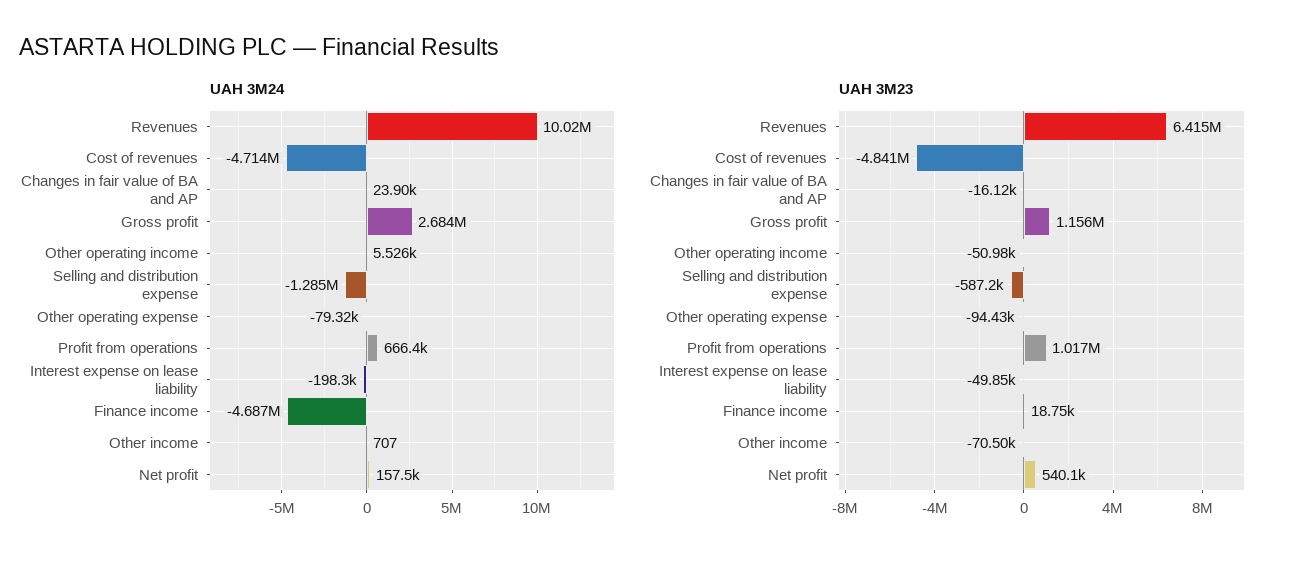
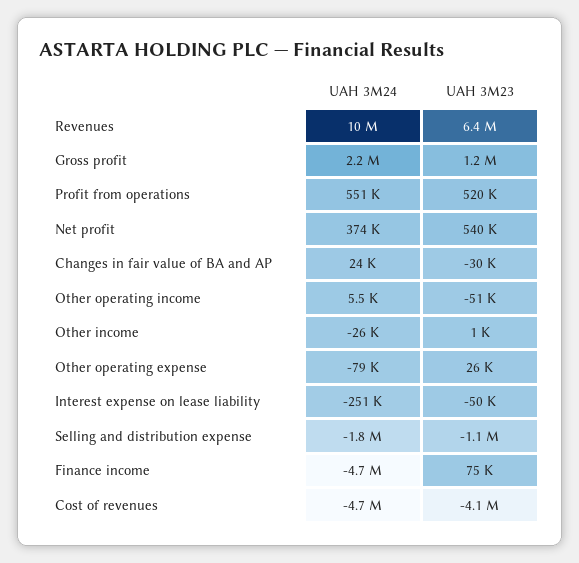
  {
    "UAH 3M24": {
      "Revenues": 10020000,
      "Cost of revenues": -4714000,
      "Changes in fair value of BA and AP": 23900,
-     "Gross profit": 2684000,
+     "Gross profit": 2200000,
      "Other operating income": 5526,
-     "Selling and distribution expense": -1285000,
+     "Selling and distribution expense": -1800000,
      "Other operating expense": -79320,
-     "Profit from operations": 666400,
+     "Profit from operations": 551000,
-     "Interest expense on lease liability": -198300,
+     "Interest expense on lease liability": -251000,
      "Finance income": -4687000,
-     "Other income": 707,
+     "Other income": -26000,
-     "Net profit": 157500
+     "Net profit": 374000
    },
    "UAH 3M23": {
      "Revenues": 6415000,
-     "Cost of revenues": -4841000,
+     "Cost of revenues": -4100000,
-     "Changes in fair value of BA and AP": -16120,
+     "Changes in fair value of BA and AP": -30000,
      "Gross profit": 1156000,
      "Other operating income": -50980,
-     "Selling and distribution expense": -587200,
+     "Selling and distribution expense": -1100000,
-     "Other operating expense": -94430,
+     "Other operating expense": 26000,
-     "Profit from operations": 1017000,
+     "Profit from operations": 520000,
      "Interest expense on lease liability": -49850,
-     "Finance income": 18750,
+     "Finance income": 75000,
-     "Other income": -70500,
+     "Other income": 1000,
      "Net profit": 540100
    }
  }

